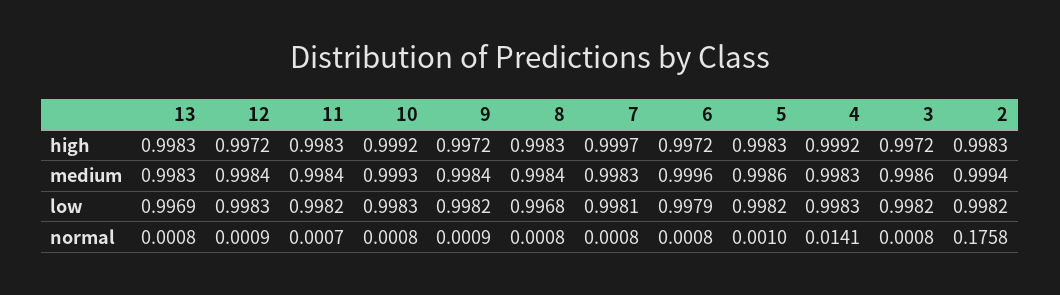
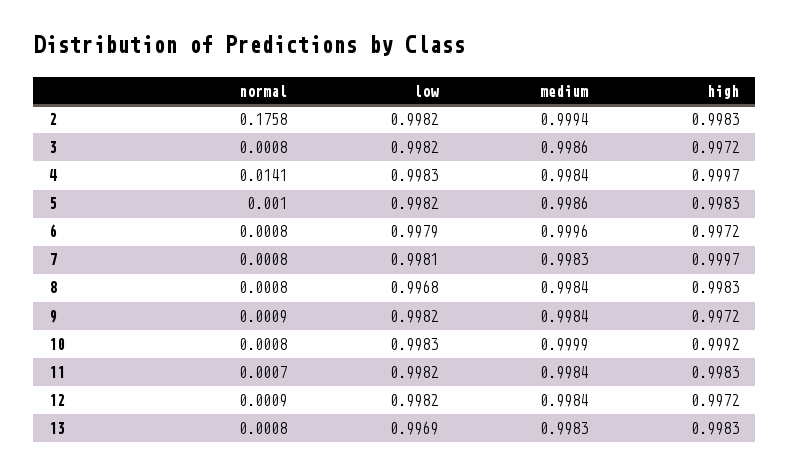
  {
    "13": {
      "high": 0.9983,
      "medium": 0.9983,
      "low": 0.9969,
      "normal": 0.0008
    },
    "12": {
      "high": 0.9972,
      "medium": 0.9984,
-     "low": 0.9983,
+     "low": 0.9982,
      "normal": 0.0009
    },
    "11": {
      "high": 0.9983,
      "medium": 0.9984,
      "low": 0.9982,
      "normal": 0.0007
    },
    "10": {
      "high": 0.9992,
-     "medium": 0.9993,
+     "medium": 0.9999,
      "low": 0.9983,
      "normal": 0.0008
    },
    "9": {
      "high": 0.9972,
      "medium": 0.9984,
      "low": 0.9982,
      "normal": 0.0009
    },
    "8": {
      "high": 0.9983,
      "medium": 0.9984,
      "low": 0.9968,
      "normal": 0.0008
    },
    "7": {
      "high": 0.9997,
      "medium": 0.9983,
      "low": 0.9981,
      "normal": 0.0008
    },
    "6": {
      "high": 0.9972,
      "medium": 0.9996,
      "low": 0.9979,
      "normal": 0.0008
    },
    "5": {
      "high": 0.9983,
      "medium": 0.9986,
      "low": 0.9982,
      "normal": 0.001
    },
    "4": {
-     "high": 0.9992,
+     "high": 0.9997,
-     "medium": 0.9983,
+     "medium": 0.9984,
      "low": 0.9983,
      "normal": 0.0141
    },
    "3": {
      "high": 0.9972,
      "medium": 0.9986,
      "low": 0.9982,
      "normal": 0.0008
    },
    "2": {
      "high": 0.9983,
      "medium": 0.9994,
      "low": 0.9982,
      "normal": 0.1758
    }
  }

